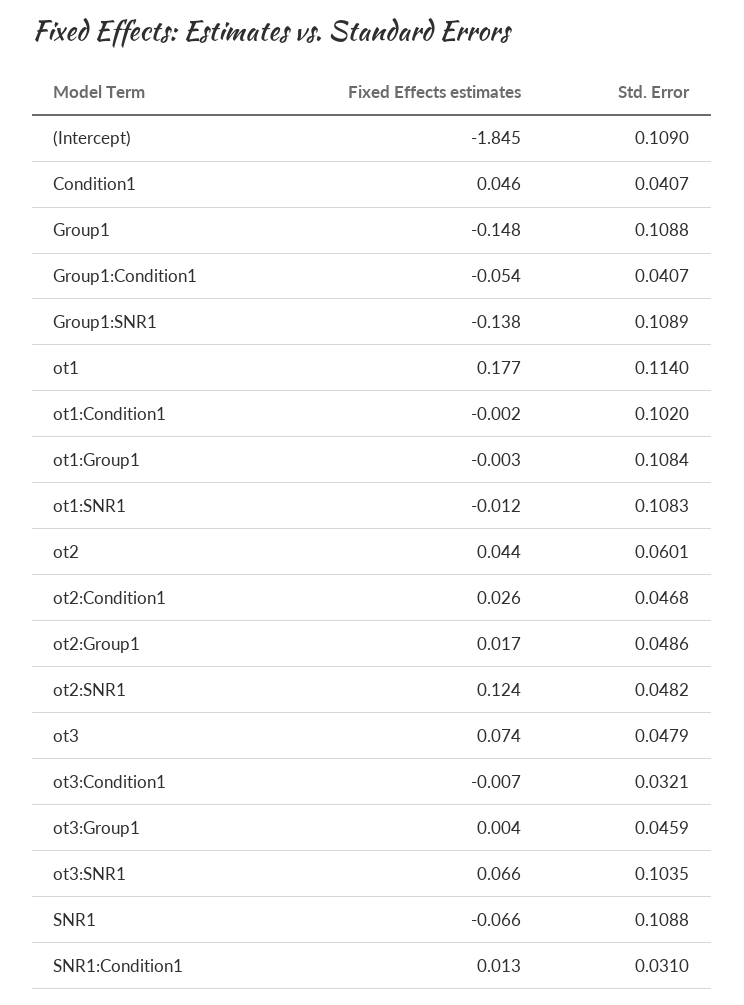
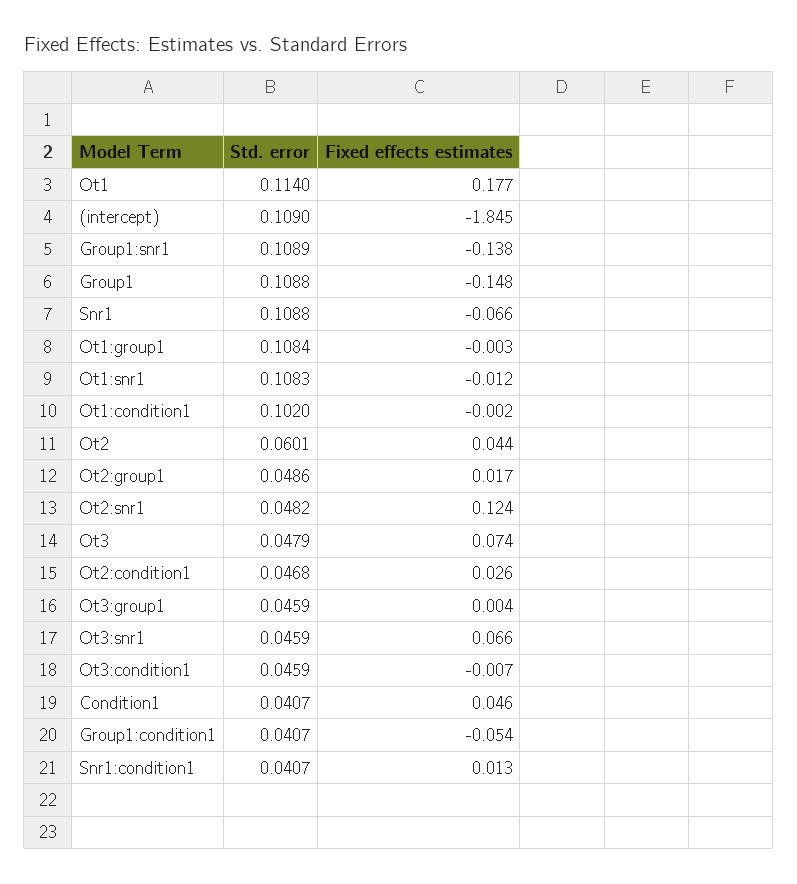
  {
    "Fixed Effects estimates": {
      "(Intercept)": -1.845,
      "Condition1": 0.046,
      "Group1": -0.148,
      "Group1:Condition1": -0.054,
      "Group1:SNR1": -0.138,
      "ot1": 0.177,
      "ot1:Condition1": -0.002,
      "ot1:Group1": -0.003,
      "ot1:SNR1": -0.012,
      "ot2": 0.044,
      "ot2:Condition1": 0.026,
      "ot2:Group1": 0.017,
      "ot2:SNR1": 0.124,
      "ot3": 0.074,
      "ot3:Condition1": -0.007,
      "ot3:Group1": 0.004,
      "ot3:SNR1": 0.066,
      "SNR1": -0.066,
      "SNR1:Condition1": 0.013
    },
    "Std. Error": {
      "(Intercept)": 0.109,
      "Condition1": 0.0407,
      "Group1": 0.1088,
      "Group1:Condition1": 0.0407,
      "Group1:SNR1": 0.1089,
      "ot1": 0.114,
      "ot1:Condition1": 0.102,
      "ot1:Group1": 0.1084,
      "ot1:SNR1": 0.1083,
      "ot2": 0.0601,
      "ot2:Condition1": 0.0468,
      "ot2:Group1": 0.0486,
      "ot2:SNR1": 0.0482,
      "ot3": 0.0479,
-     "ot3:Condition1": 0.0321,
+     "ot3:Condition1": 0.0459,
      "ot3:Group1": 0.0459,
-     "ot3:SNR1": 0.1035,
+     "ot3:SNR1": 0.0459,
      "SNR1": 0.1088,
-     "SNR1:Condition1": 0.031
+     "SNR1:Condition1": 0.0407
    }
  }

